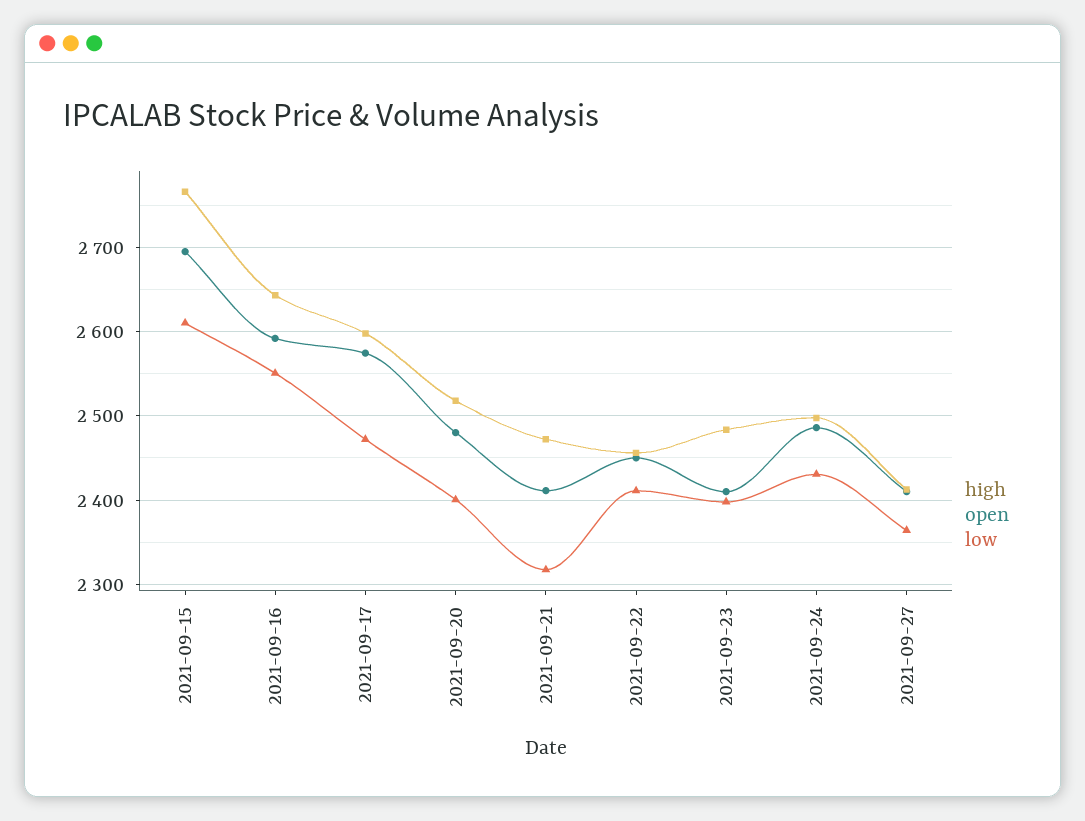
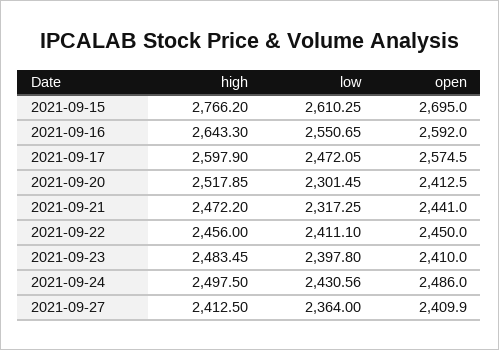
  {
    "high": {
      "2021-09-15": 2766.2,
      "2021-09-16": 2643.3,
      "2021-09-17": 2597.9,
      "2021-09-20": 2517.85,
      "2021-09-21": 2472.2,
      "2021-09-22": 2456,
      "2021-09-23": 2483.45,
      "2021-09-24": 2497.5,
      "2021-09-27": 2412.5
    },
    "open": {
      "2021-09-15": 2695,
      "2021-09-16": 2592,
      "2021-09-17": 2574.5,
-     "2021-09-20": 2480,
+     "2021-09-20": 2412.5,
-     "2021-09-21": 2410,
+     "2021-09-21": 2441,
      "2021-09-22": 2450,
      "2021-09-23": 2410,
      "2021-09-24": 2486,
      "2021-09-27": 2409.9
    },
    "low": {
      "2021-09-15": 2610.25,
      "2021-09-16": 2550.65,
      "2021-09-17": 2472.05,
-     "2021-09-20": 2400,
+     "2021-09-20": 2301.45,
      "2021-09-21": 2317.25,
      "2021-09-22": 2411.1,
      "2021-09-23": 2397.8,
      "2021-09-24": 2430.56,
      "2021-09-27": 2364
    }
  }

